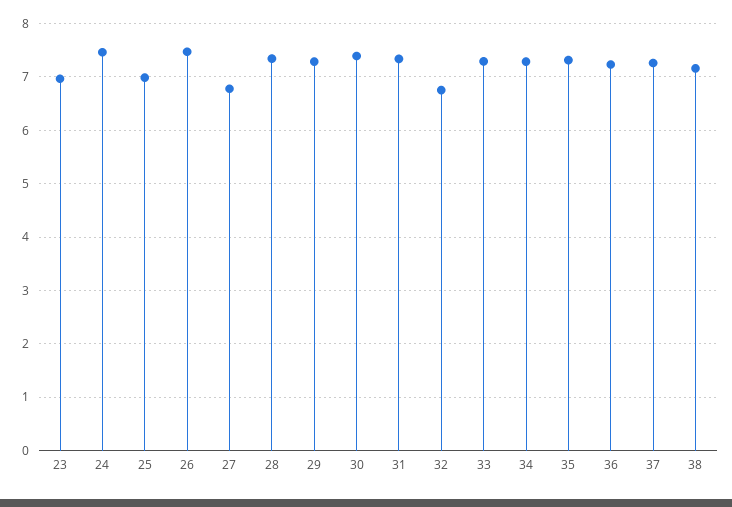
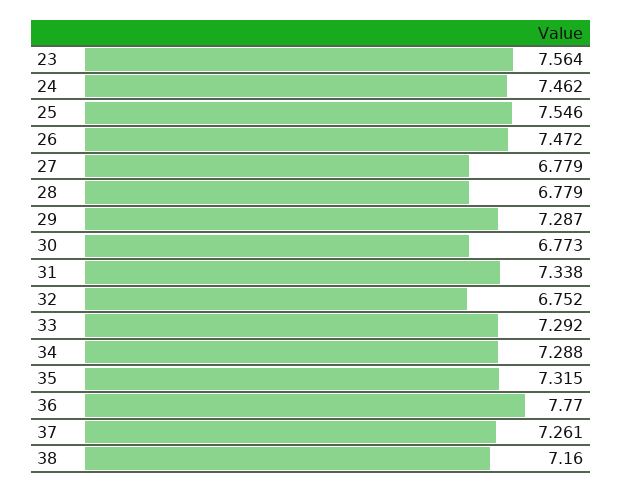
  {
-   "23": 7,
+   "23": 7.564,
    "24": 7.462,
-   "25": 7,
+   "25": 7.546,
    "26": 7.472,
    "27": 6.779,
-   "28": 7.4,
+   "28": 6.779,
    "29": 7.287,
-   "30": 7.4,
+   "30": 6.773,
    "31": 7.338,
    "32": 6.752,
    "33": 7.292,
    "34": 7.288,
    "35": 7.315,
-   "36": 7.2,
+   "36": 7.77,
    "37": 7.261,
    "38": 7.16
  }

